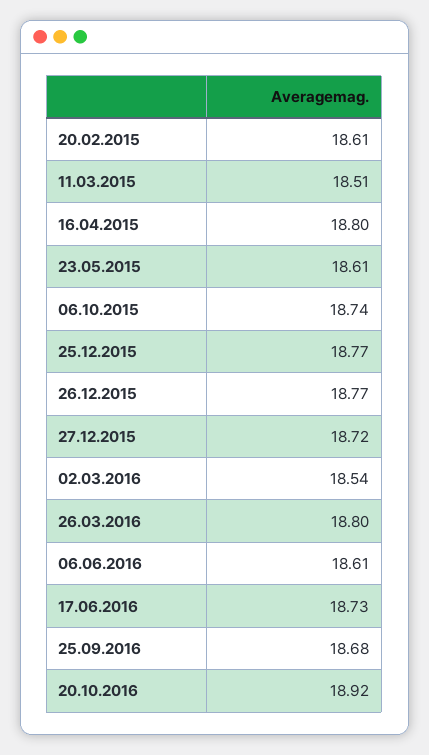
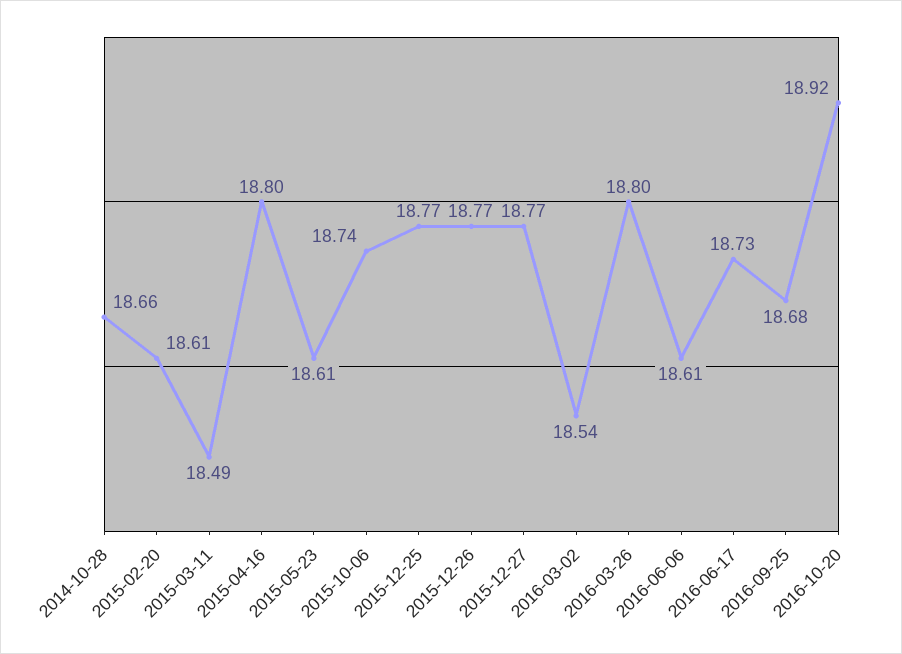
  {
    "20.02.2015": 18.61,
-   "11.03.2015": 18.51,
+   "11.03.2015": 18.49,
    "16.04.2015": 18.8,
    "23.05.2015": 18.61,
    "06.10.2015": 18.74,
    "25.12.2015": 18.77,
    "26.12.2015": 18.77,
-   "27.12.2015": 18.72,
+   "27.12.2015": 18.77,
    "02.03.2016": 18.54,
    "26.03.2016": 18.8,
    "06.06.2016": 18.61,
    "17.06.2016": 18.73,
    "25.09.2016": 18.68,
-   "20.10.2016": 18.92
+   "20.10.2016": 18.92,
+   "2014-10-28": 18.66
  }

